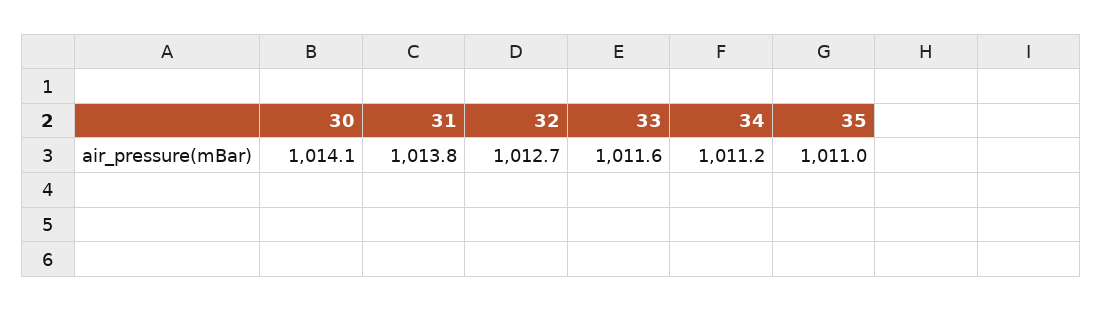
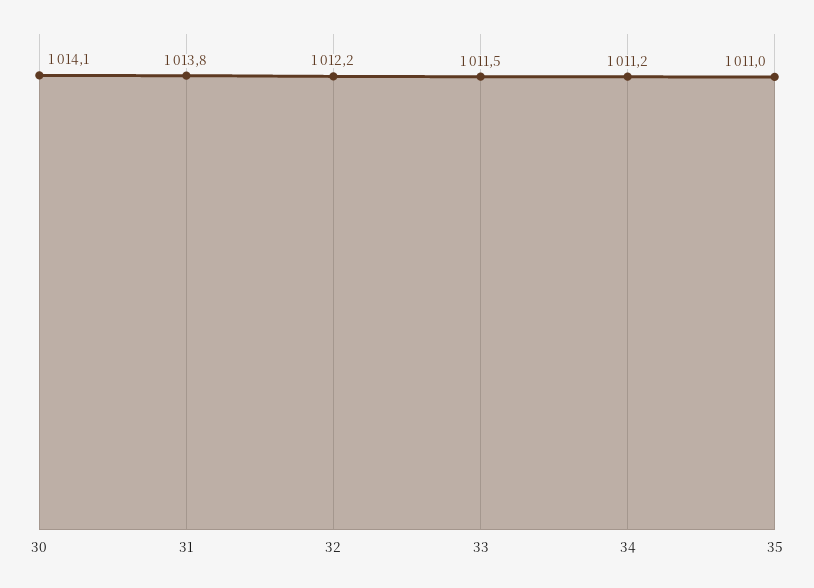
  {
    "30": 1014.1,
    "31": 1013.8,
-   "32": 1012.7,
+   "32": 1012.2,
-   "33": 1011.6,
+   "33": 1011.5,
    "34": 1011.2,
    "35": 1011
  }

